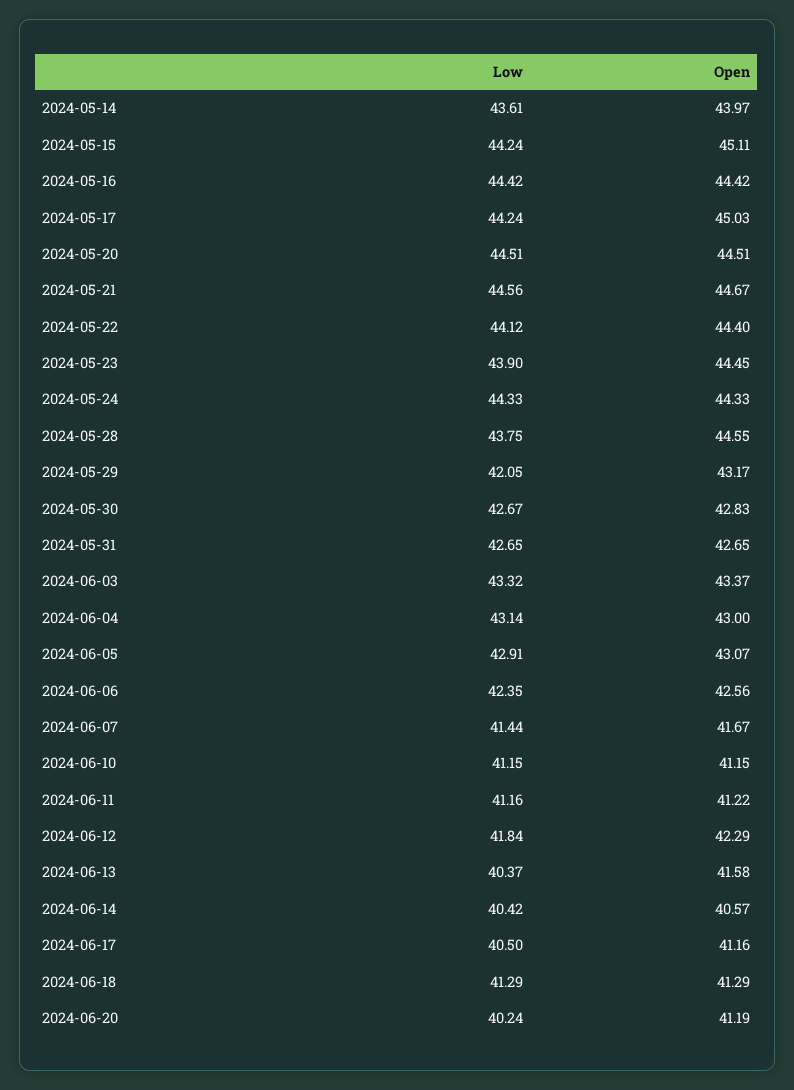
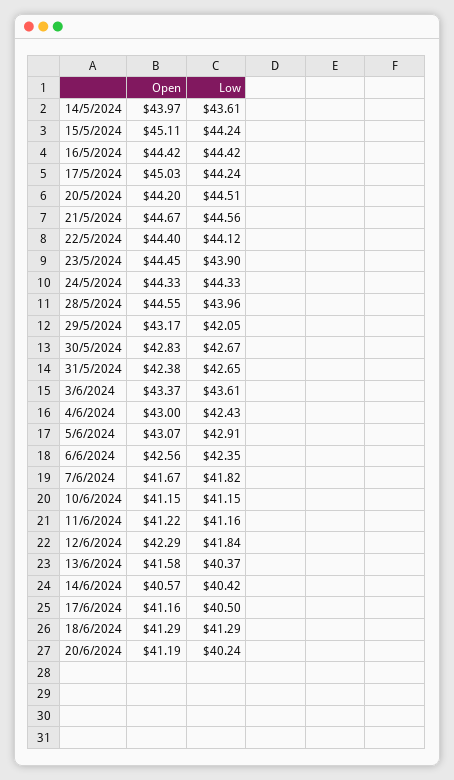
  {
    "Low": {
      "2024-05-14": 43.61,
      "2024-05-15": 44.24,
      "2024-05-16": 44.42,
      "2024-05-17": 44.24,
      "2024-05-20": 44.51,
      "2024-05-21": 44.56,
      "2024-05-22": 44.12,
      "2024-05-23": 43.9,
      "2024-05-24": 44.33,
-     "2024-05-28": 43.75,
+     "2024-05-28": 43.96,
      "2024-05-29": 42.05,
      "2024-05-30": 42.67,
      "2024-05-31": 42.65,
-     "2024-06-03": 43.32,
+     "2024-06-03": 43.61,
-     "2024-06-04": 43.14,
+     "2024-06-04": 42.43,
      "2024-06-05": 42.91,
      "2024-06-06": 42.35,
-     "2024-06-07": 41.44,
+     "2024-06-07": 41.82,
      "2024-06-10": 41.15,
      "2024-06-11": 41.16,
      "2024-06-12": 41.84,
      "2024-06-13": 40.37,
      "2024-06-14": 40.42,
      "2024-06-17": 40.5,
      "2024-06-18": 41.29,
      "2024-06-20": 40.24
    },
    "Open": {
      "2024-05-14": 43.97,
      "2024-05-15": 45.11,
      "2024-05-16": 44.42,
      "2024-05-17": 45.03,
-     "2024-05-20": 44.51,
+     "2024-05-20": 44.2,
      "2024-05-21": 44.67,
      "2024-05-22": 44.4,
      "2024-05-23": 44.45,
      "2024-05-24": 44.33,
      "2024-05-28": 44.55,
      "2024-05-29": 43.17,
      "2024-05-30": 42.83,
-     "2024-05-31": 42.65,
+     "2024-05-31": 42.38,
      "2024-06-03": 43.37,
      "2024-06-04": 43,
      "2024-06-05": 43.07,
      "2024-06-06": 42.56,
      "2024-06-07": 41.67,
      "2024-06-10": 41.15,
      "2024-06-11": 41.22,
      "2024-06-12": 42.29,
      "2024-06-13": 41.58,
      "2024-06-14": 40.57,
      "2024-06-17": 41.16,
      "2024-06-18": 41.29,
      "2024-06-20": 41.19
    }
  }

